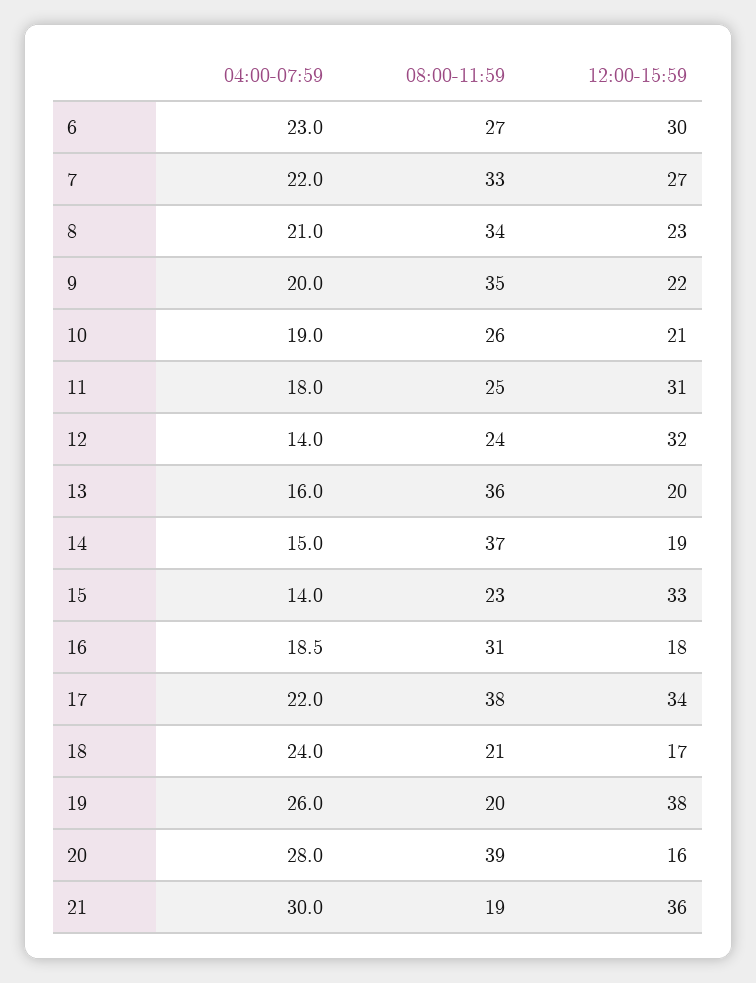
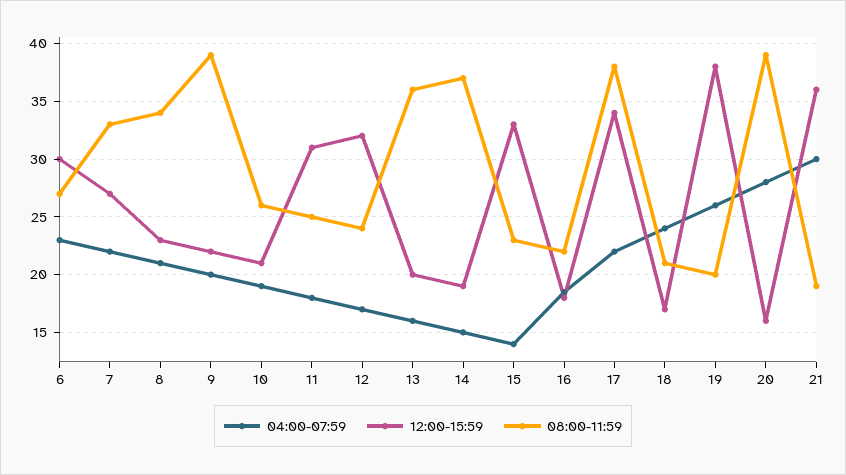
  {
    "04:00-07:59": {
      "6": 23,
      "7": 22,
      "8": 21,
      "9": 20,
      "10": 19,
      "11": 18,
-     "12": 14,
+     "12": 17,
      "13": 16,
      "14": 15,
      "15": 14,
      "16": 18.5,
      "17": 22,
      "18": 24,
      "19": 26,
      "20": 28,
      "21": 30
    },
    "08:00-11:59": {
      "6": 27,
      "7": 33,
      "8": 34,
-     "9": 35,
+     "9": 39,
      "10": 26,
      "11": 25,
      "12": 24,
      "13": 36,
      "14": 37,
      "15": 23,
-     "16": 31,
+     "16": 22,
      "17": 38,
      "18": 21,
      "19": 20,
      "20": 39,
      "21": 19
    },
    "12:00-15:59": {
      "6": 30,
      "7": 27,
      "8": 23,
      "9": 22,
      "10": 21,
      "11": 31,
      "12": 32,
      "13": 20,
      "14": 19,
      "15": 33,
      "16": 18,
      "17": 34,
      "18": 17,
      "19": 38,
      "20": 16,
      "21": 36
    }
  }

